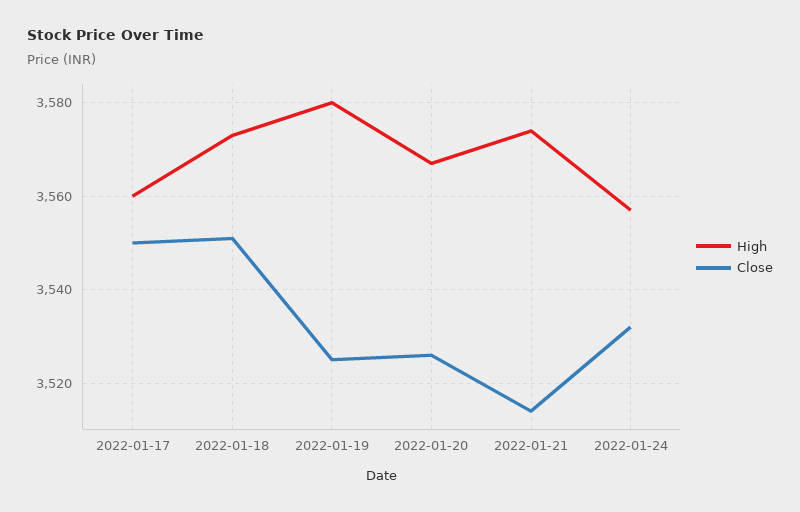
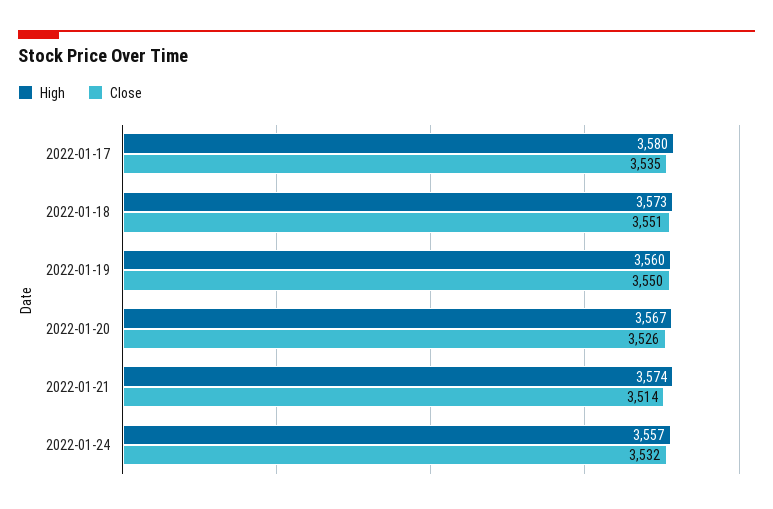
  {
    "High": {
-     "2022-01-17": 3560,
+     "2022-01-17": 3580,
      "2022-01-18": 3573,
-     "2022-01-19": 3580,
+     "2022-01-19": 3560,
      "2022-01-20": 3567,
      "2022-01-21": 3574,
      "2022-01-24": 3557
    },
    "Close": {
-     "2022-01-17": 3550,
+     "2022-01-17": 3535,
      "2022-01-18": 3551,
-     "2022-01-19": 3525,
+     "2022-01-19": 3550,
      "2022-01-20": 3526,
      "2022-01-21": 3514,
      "2022-01-24": 3532
    }
  }

